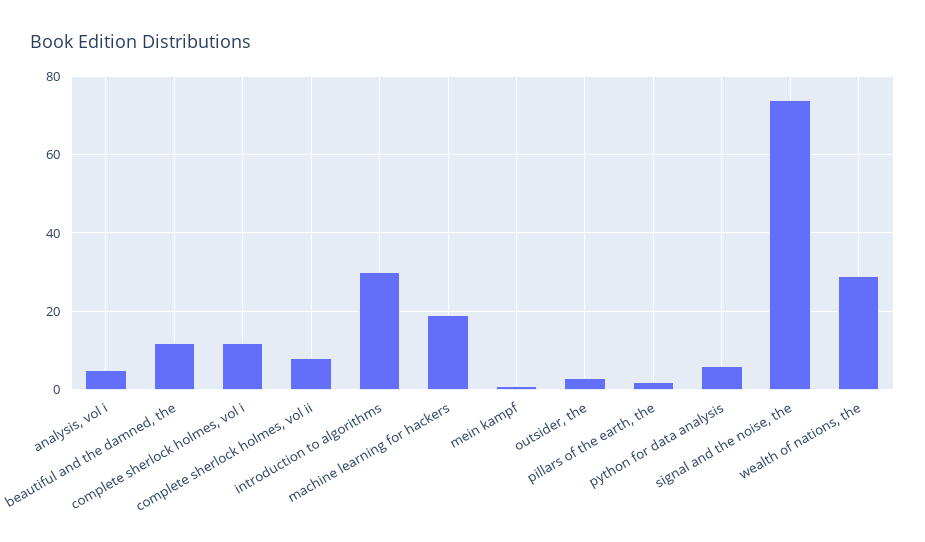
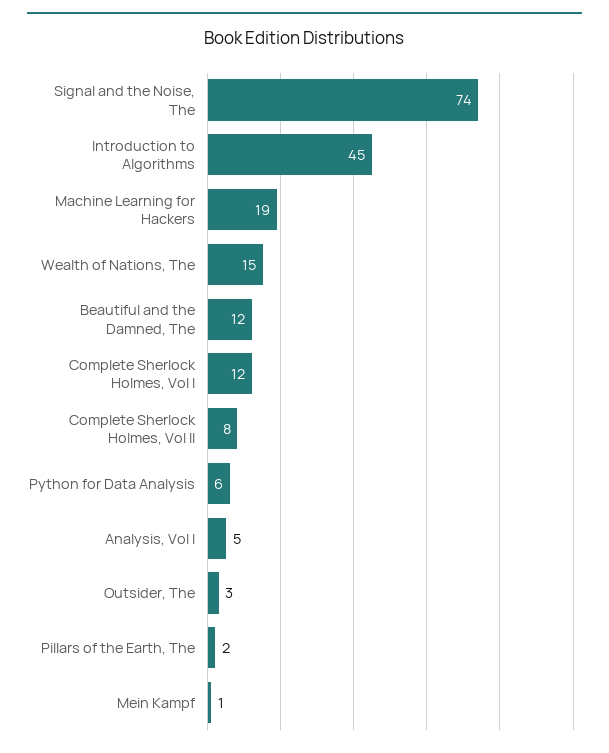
  {
    "analysis, vol i": 5,
    "beautiful and the damned, the": 12,
    "complete sherlock holmes, vol i": 12,
    "complete sherlock holmes, vol ii": 8,
-   "introduction to algorithms": 30,
+   "introduction to algorithms": 45,
    "machine learning for hackers": 19,
    "mein kampf": 1,
    "outsider, the": 3,
    "pillars of the earth, the": 2,
    "python for data analysis": 6,
    "signal and the noise, the": 74,
-   "wealth of nations, the": 30
+   "wealth of nations, the": 15
  }

